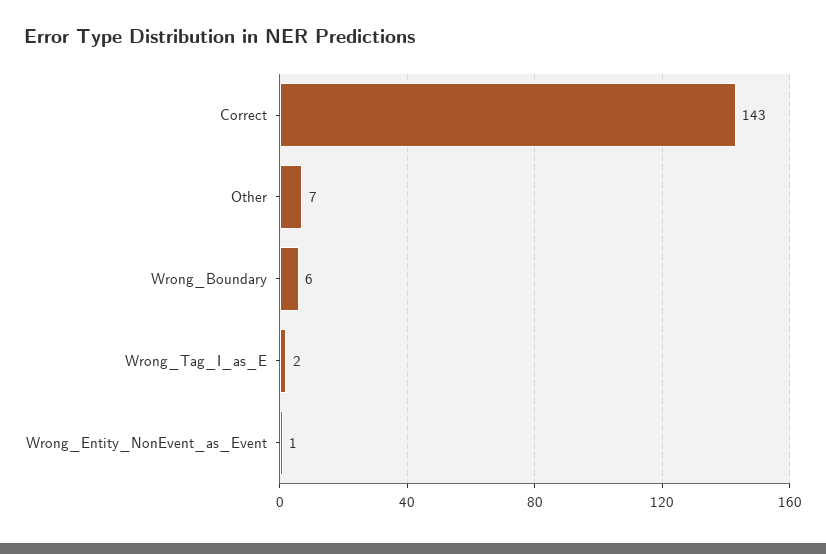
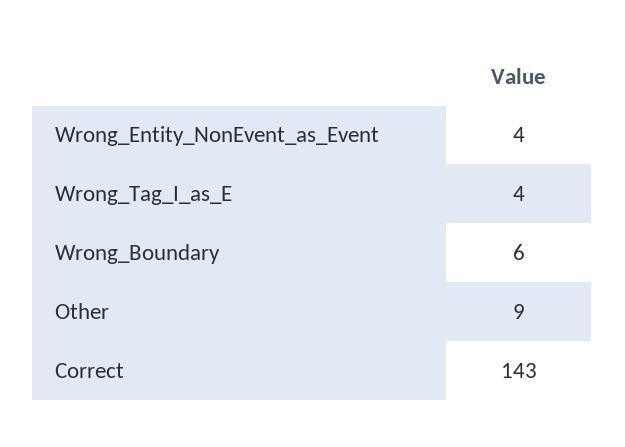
  {
    "Correct": 143,
-   "Other": 7,
+   "Other": 9,
    "Wrong_Boundary": 6,
-   "Wrong_Tag_I_as_E": 2,
+   "Wrong_Tag_I_as_E": 4,
-   "Wrong_Entity_NonEvent_as_Event": 1
+   "Wrong_Entity_NonEvent_as_Event": 4
  }

